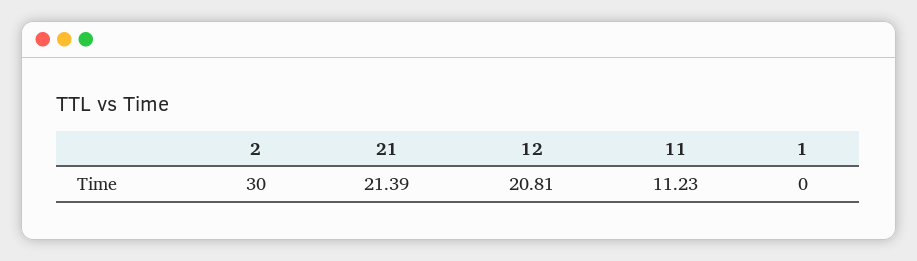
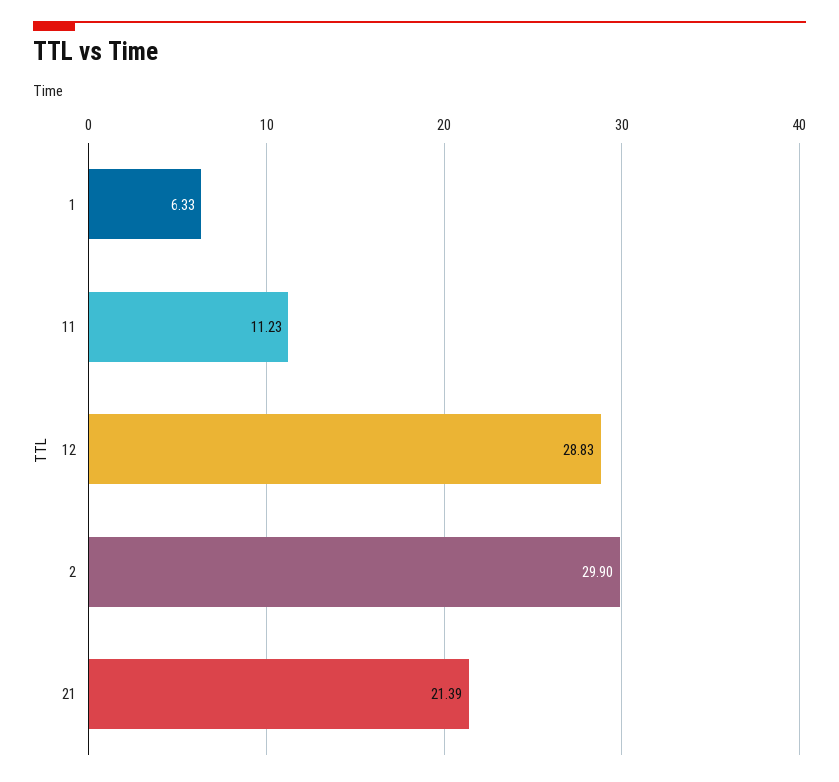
  {
-   "2": 30,
+   "2": 29.9,
    "21": 21.39,
-   "12": 20.81,
+   "12": 28.83,
    "11": 11.23,
-   "1": 0
+   "1": 6.33
  }

